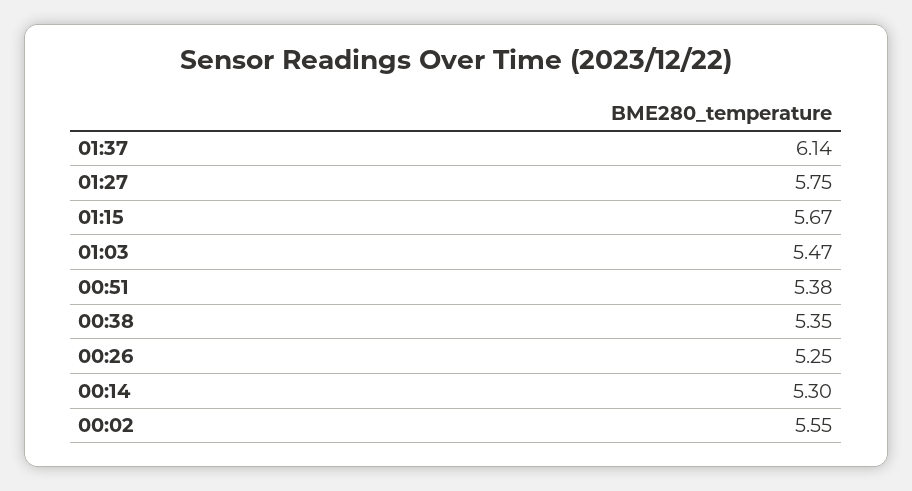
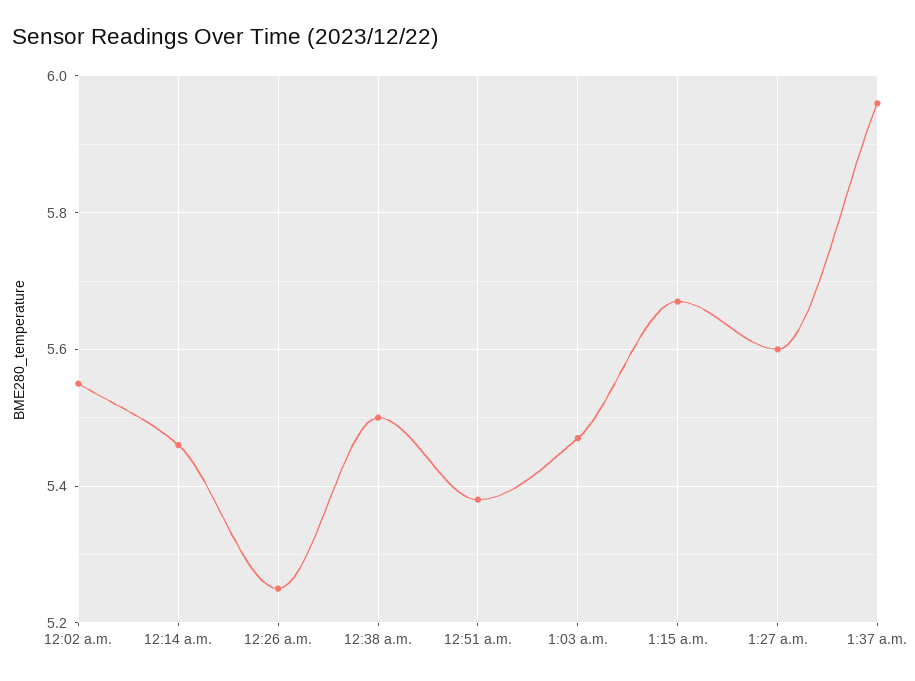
  {
-   "01:37": 6.14,
+   "01:37": 5.95,
-   "01:27": 5.75,
+   "01:27": 5.6,
    "01:15": 5.67,
    "01:03": 5.47,
    "00:51": 5.38,
-   "00:38": 5.35,
+   "00:38": 5.5,
    "00:26": 5.25,
-   "00:14": 5.3,
+   "00:14": 5.45,
    "00:02": 5.55
  }

